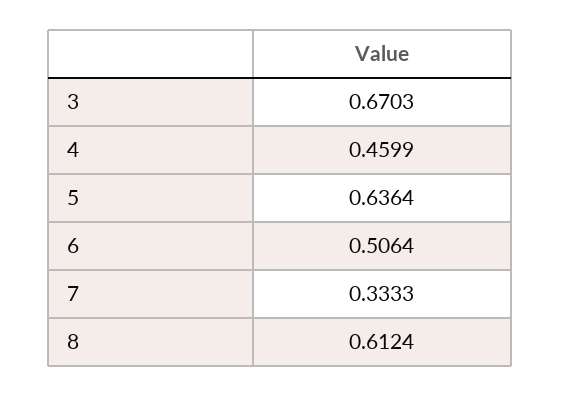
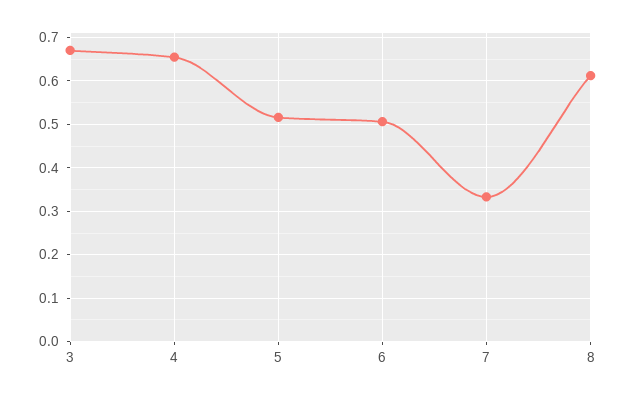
  {
    "3": 0.6703,
-   "4": 0.4599,
+   "4": 0.66,
-   "5": 0.6364,
+   "5": 0.52,
    "6": 0.5064,
    "7": 0.3333,
    "8": 0.6124
  }

